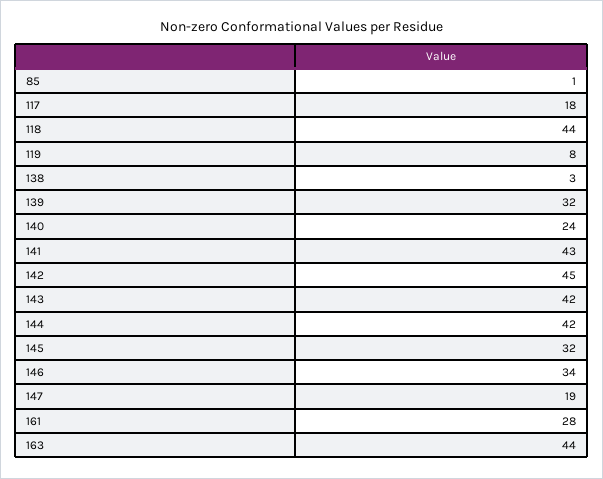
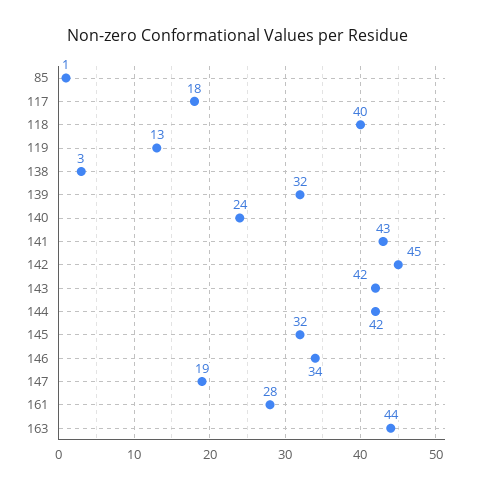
  {
    "85": 1,
    "117": 18,
-   "118": 44,
+   "118": 40,
-   "119": 8,
+   "119": 13,
    "138": 3,
    "139": 32,
    "140": 24,
    "141": 43,
    "142": 45,
    "143": 42,
    "144": 42,
    "145": 32,
    "146": 34,
    "147": 19,
    "161": 28,
    "163": 44
  }

